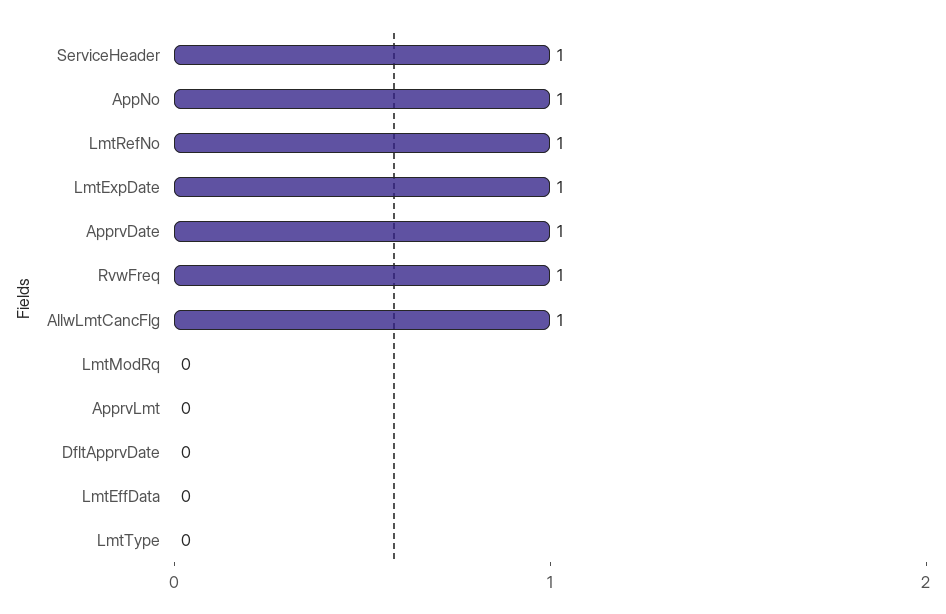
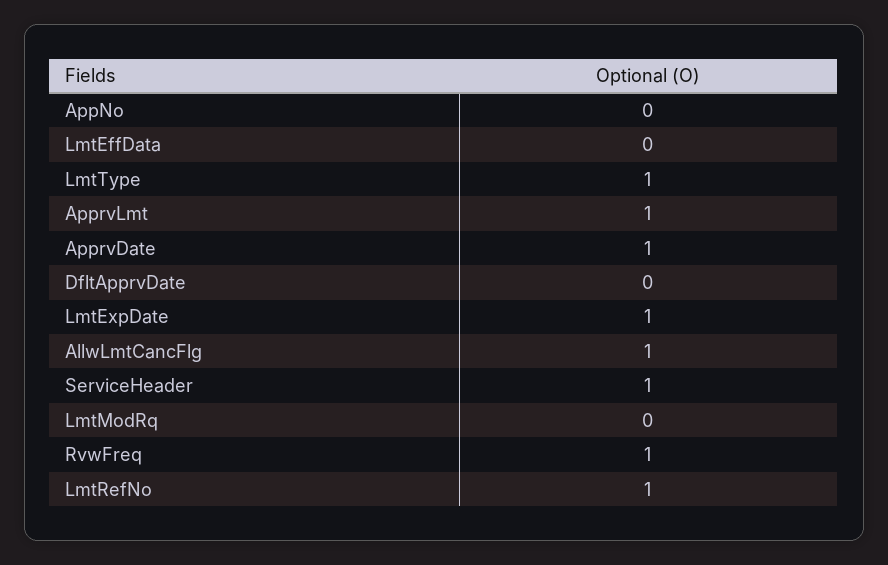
  {
    "ServiceHeader": 1,
-   "AppNo": 1,
+   "AppNo": 0,
    "LmtRefNo": 1,
    "LmtExpDate": 1,
    "ApprvDate": 1,
    "RvwFreq": 1,
    "AllwLmtCancFlg": 1,
    "LmtModRq": 0,
-   "ApprvLmt": 0,
+   "ApprvLmt": 1,
    "DfltApprvDate": 0,
    "LmtEffData": 0,
-   "LmtType": 0
+   "LmtType": 1
  }

